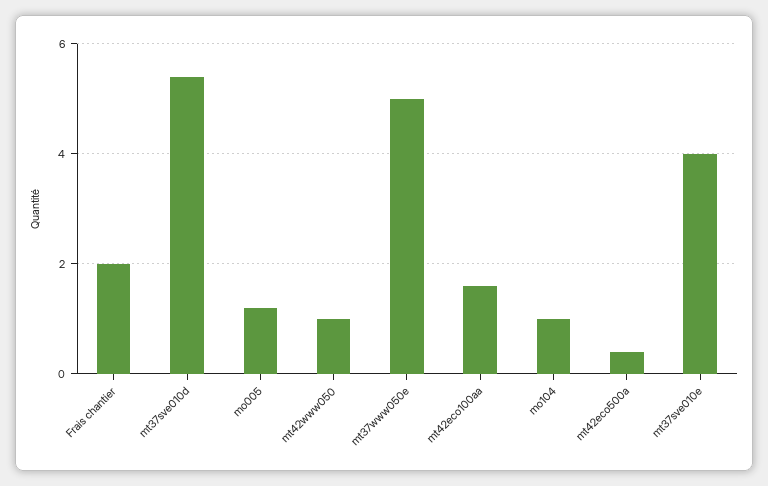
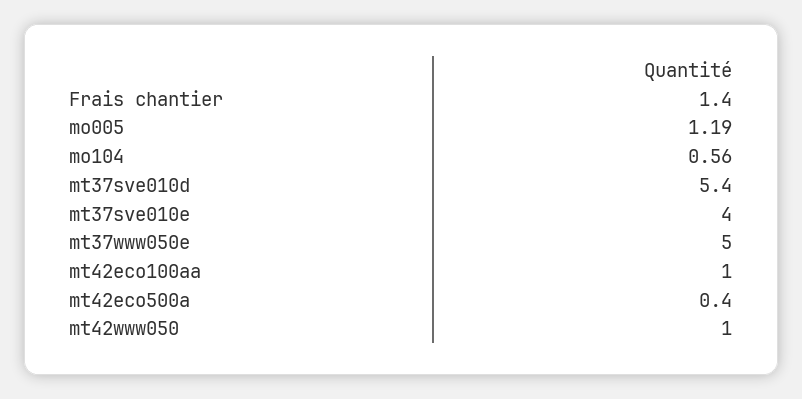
  {
-   "Frais chantier": 2,
+   "Frais chantier": 1.4,
    "mt37sve010d": 5.4,
    "mo005": 1.19,
    "mt42www050": 1,
    "mt37www050e": 5,
-   "mt42eco100aa": 1.6,
+   "mt42eco100aa": 1,
-   "mo104": 1,
+   "mo104": 0.56,
    "mt42eco500a": 0.4,
    "mt37sve010e": 4
  }

